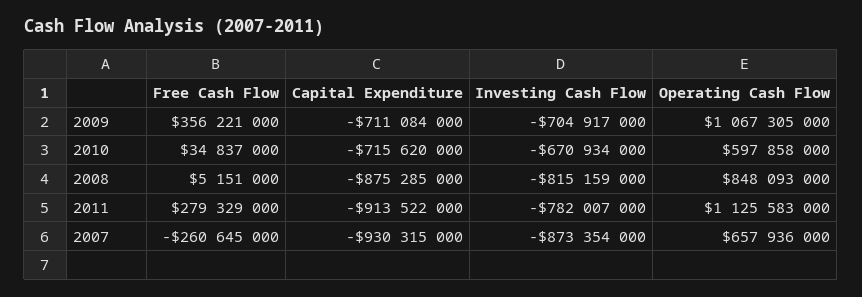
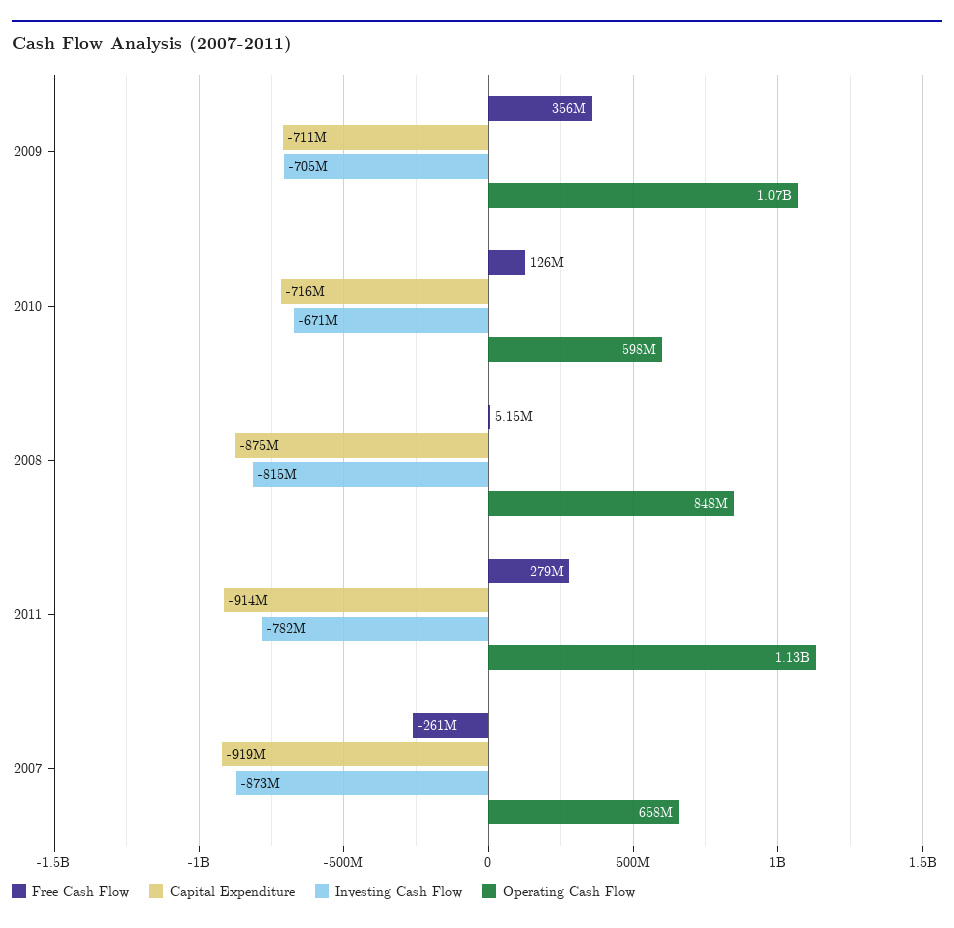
  {
    "Free Cash Flow": {
      "2009": 356221000,
-     "2010": 34837000,
+     "2010": 126000000,
      "2008": 5151000,
      "2011": 279329000,
      "2007": -260645000
    },
    "Capital Expenditure": {
      "2009": -711084000,
      "2010": -715620000,
      "2008": -875285000,
      "2011": -913522000,
-     "2007": -930315000
+     "2007": -919000000
    },
    "Investing Cash Flow": {
      "2009": -704917000,
      "2010": -670934000,
      "2008": -815159000,
      "2011": -782007000,
      "2007": -873354000
    },
    "Operating Cash Flow": {
      "2009": 1067305000,
      "2010": 597858000,
      "2008": 848093000,
      "2011": 1125583000,
      "2007": 657936000
    }
  }

